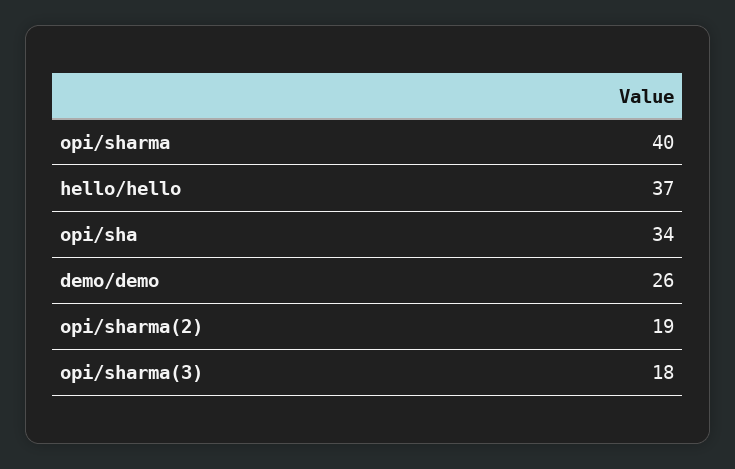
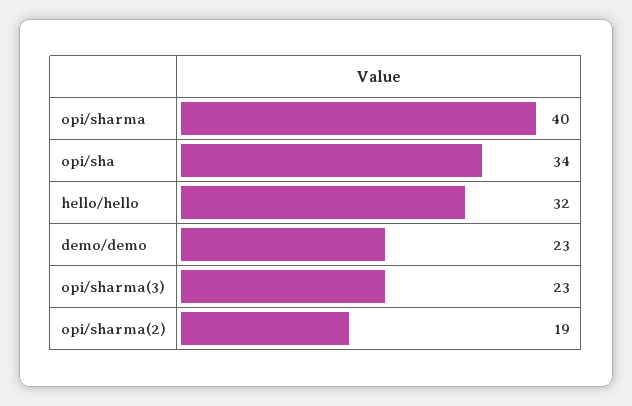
  {
    "opi/sharma": 40,
-   "hello/hello": 37,
+   "hello/hello": 32,
    "opi/sha": 34,
-   "demo/demo": 26,
+   "demo/demo": 23,
    "opi/sharma(2)": 19,
-   "opi/sharma(3)": 18
+   "opi/sharma(3)": 23
  }

